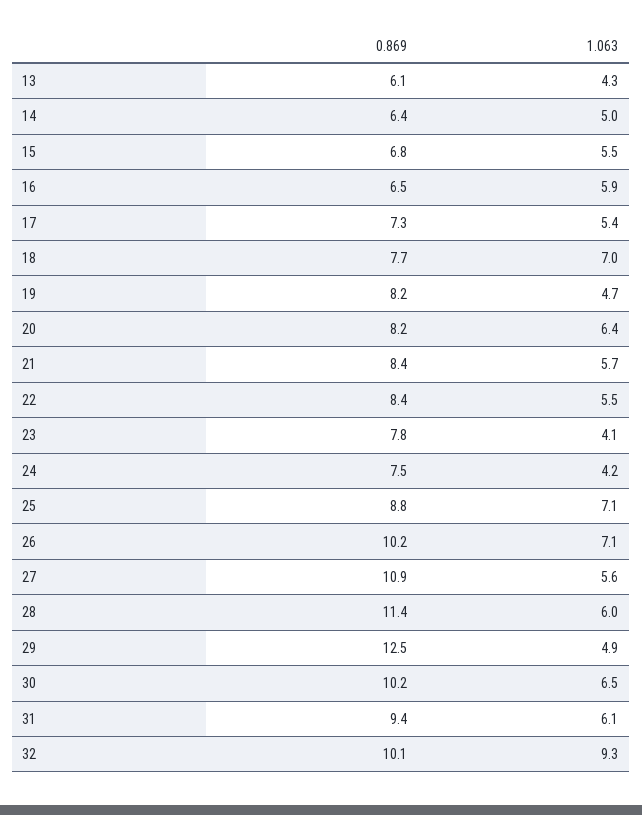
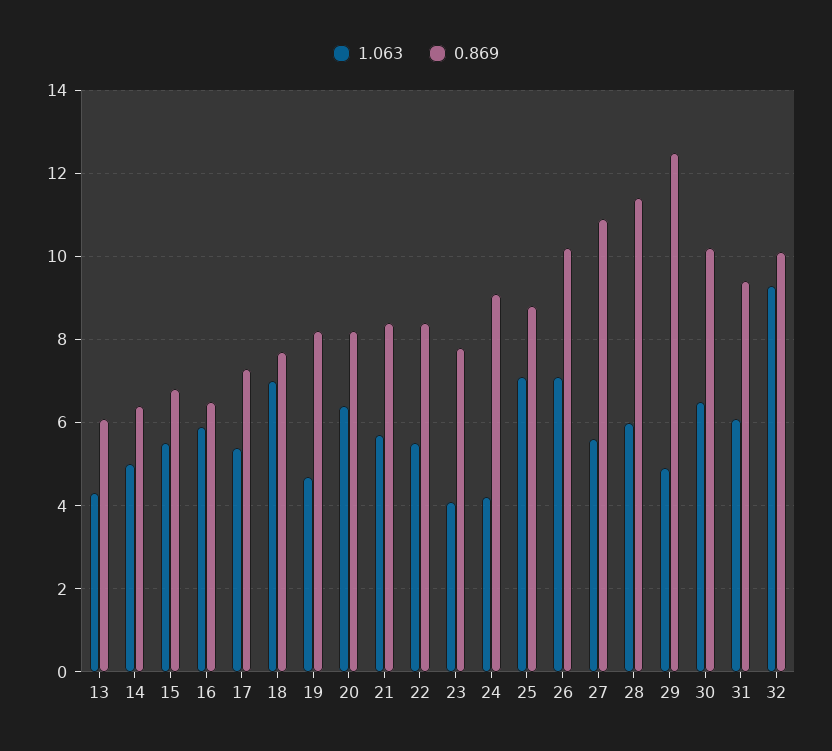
  {
    "0.869": {
      "13": 6.1,
      "14": 6.4,
      "15": 6.8,
      "16": 6.5,
      "17": 7.3,
      "18": 7.7,
      "19": 8.2,
      "20": 8.2,
      "21": 8.4,
      "22": 8.4,
      "23": 7.8,
-     "24": 7.5,
+     "24": 9,
      "25": 8.8,
      "26": 10.2,
      "27": 10.9,
      "28": 11.4,
      "29": 12.5,
      "30": 10.2,
      "31": 9.4,
      "32": 10.1
    },
    "1.063": {
      "13": 4.3,
      "14": 5,
      "15": 5.5,
      "16": 5.9,
      "17": 5.4,
      "18": 7,
      "19": 4.7,
      "20": 6.4,
      "21": 5.7,
      "22": 5.5,
      "23": 4.1,
      "24": 4.2,
      "25": 7.1,
      "26": 7.1,
      "27": 5.6,
      "28": 6,
      "29": 4.9,
      "30": 6.5,
      "31": 6.1,
      "32": 9.3
    }
  }

